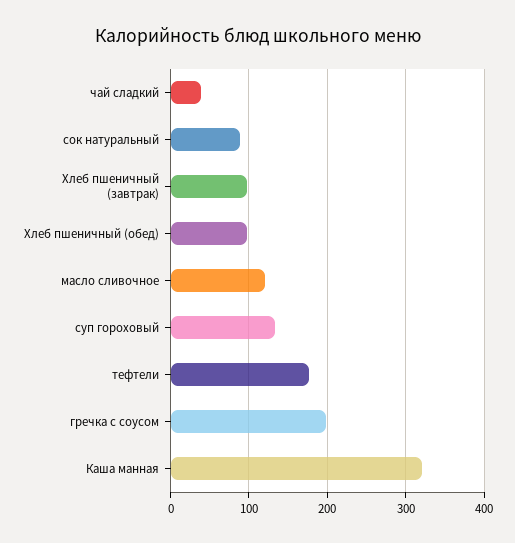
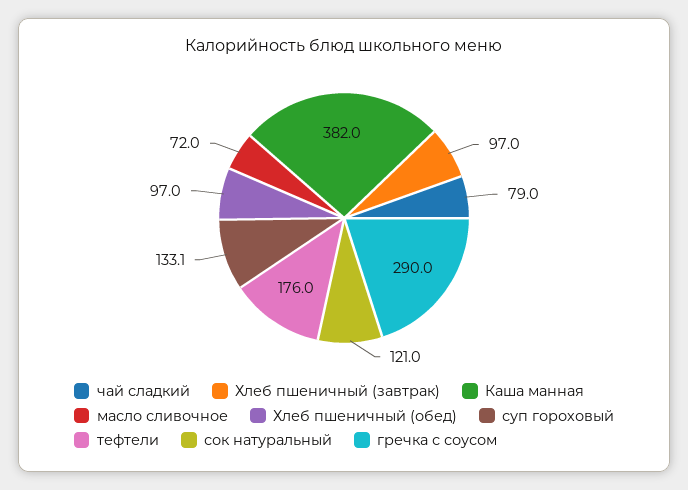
  {
-   "чай сладкий": 40,
+   "чай сладкий": 79,
-   "сок натуральный": 90,
+   "сок натуральный": 121,
    "Хлеб пшеничный (завтрак)": 97,
    "Хлеб пшеничный (обед)": 97,
-   "масло сливочное": 120,
+   "масло сливочное": 72,
    "суп гороховый": 133.1,
    "тефтели": 176,
-   "гречка с соусом": 200,
+   "гречка с соусом": 290,
-   "Каша манная": 320
+   "Каша манная": 382
  }

